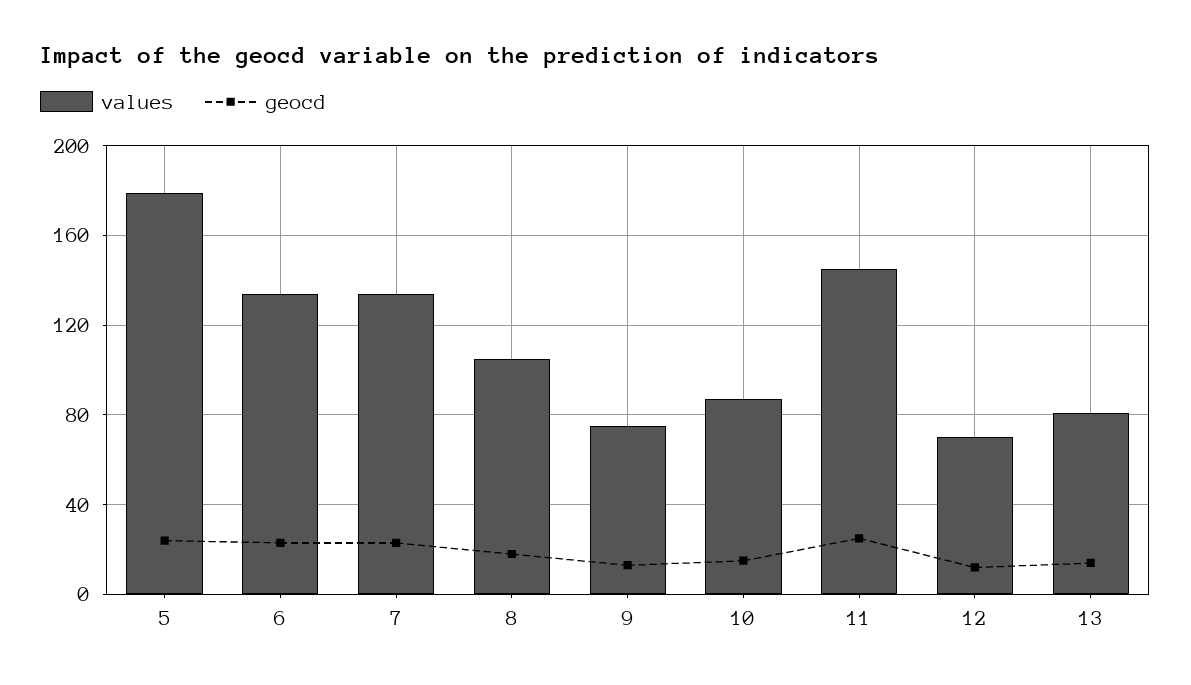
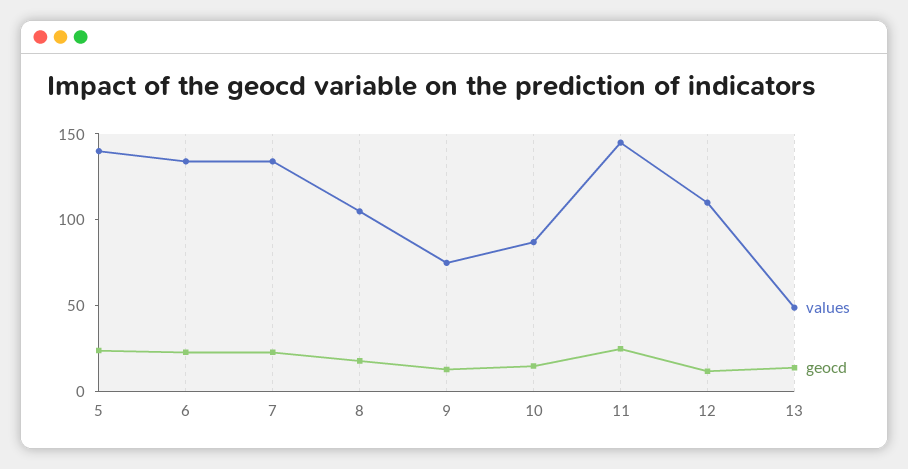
  {
    "values": {
-     "5": 180,
+     "5": 140,
      "6": 135,
      "7": 135,
      "8": 105,
      "9": 75,
      "10": 85,
      "11": 145,
-     "12": 70,
+     "12": 110,
-     "13": 80
+     "13": 50
    },
    "geocd": {
      "5": 25,
      "6": 25,
      "7": 25,
      "8": 20,
      "9": 15,
      "10": 15,
      "11": 25,
      "12": 10,
      "13": 15
    }
  }

